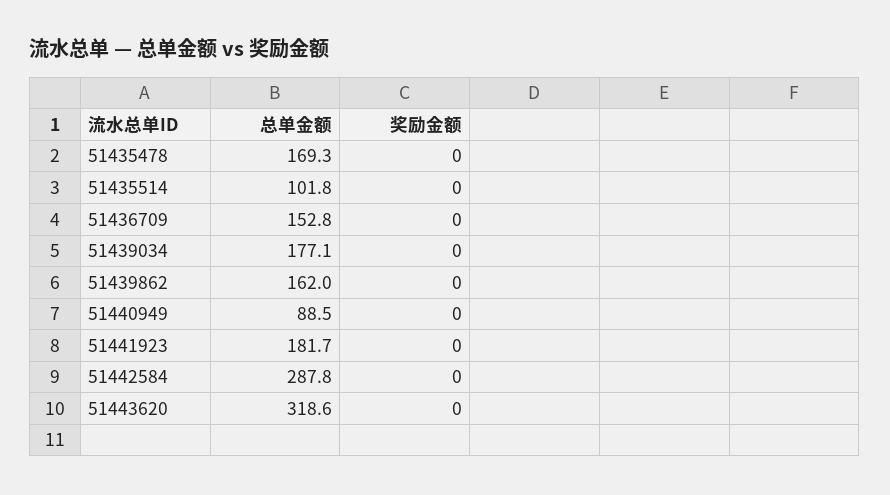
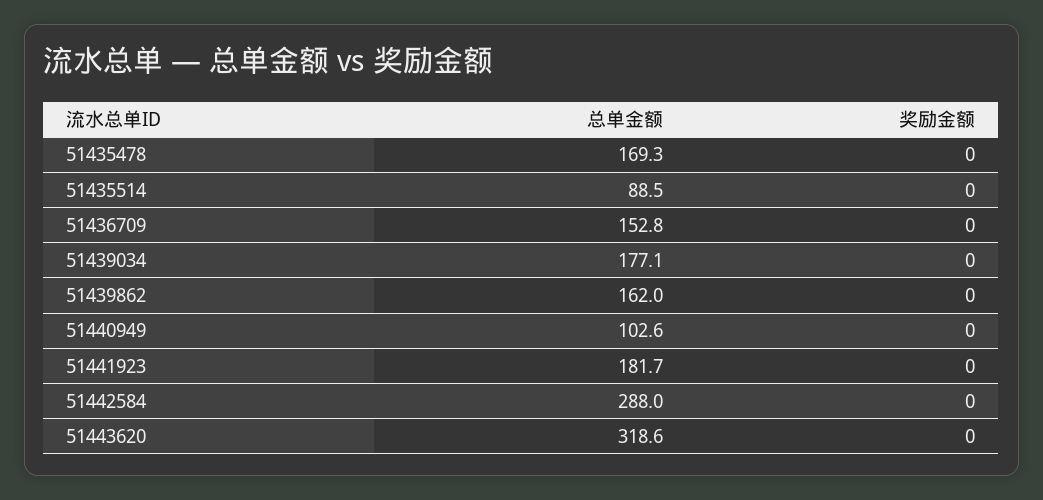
  {
    "总单金额": {
      "51435478": 169.3,
-     "51435514": 101.8,
+     "51435514": 88.5,
      "51436709": 152.8,
      "51439034": 177.1,
      "51439862": 162,
-     "51440949": 88.5,
+     "51440949": 102.6,
      "51441923": 181.7,
-     "51442584": 287.8,
+     "51442584": 288,
      "51443620": 318.6
    },
    "奖励金额": {
      "51435478": 0,
      "51435514": 0,
      "51436709": 0,
      "51439034": 0,
      "51439862": 0,
      "51440949": 0,
      "51441923": 0,
      "51442584": 0,
      "51443620": 0
    }
  }

